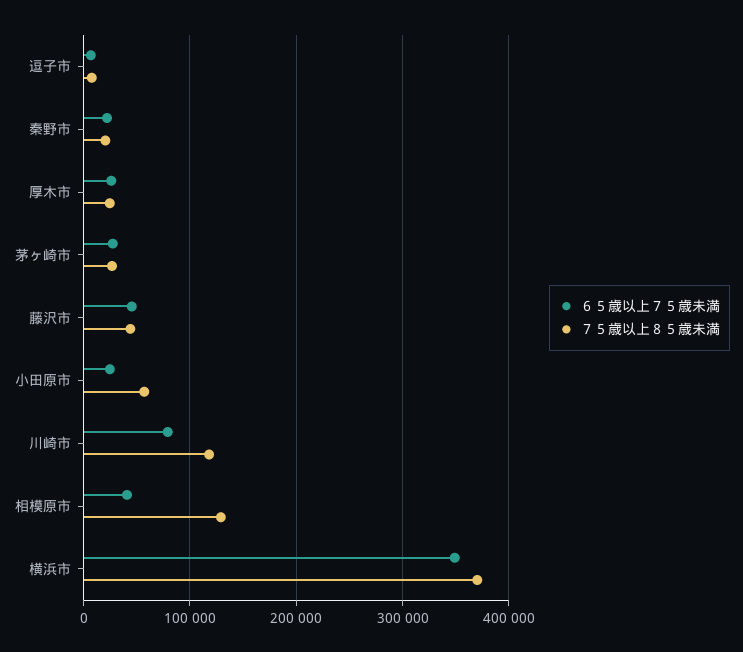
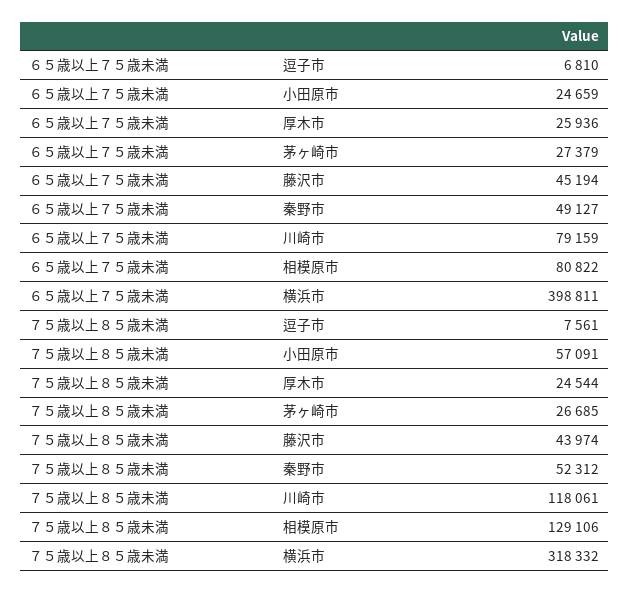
  {
    "６５歳以上７５歳未満": {
      "逗子市": 6810,
-     "秦野市": 20000,
+     "秦野市": 49127,
      "厚木市": 25936,
      "茅ヶ崎市": 27379,
      "藤沢市": 45194,
      "小田原市": 24659,
      "川崎市": 79159,
-     "相模原市": 40000,
+     "相模原市": 80822,
-     "横浜市": 350000
+     "横浜市": 398811
    },
    "７５歳以上８５歳未満": {
      "逗子市": 7561,
-     "秦野市": 20000,
+     "秦野市": 52312,
      "厚木市": 24544,
      "茅ヶ崎市": 26685,
      "藤沢市": 43974,
      "小田原市": 57091,
      "川崎市": 118061,
      "相模原市": 129106,
-     "横浜市": 370000
+     "横浜市": 318332
    }
  }

